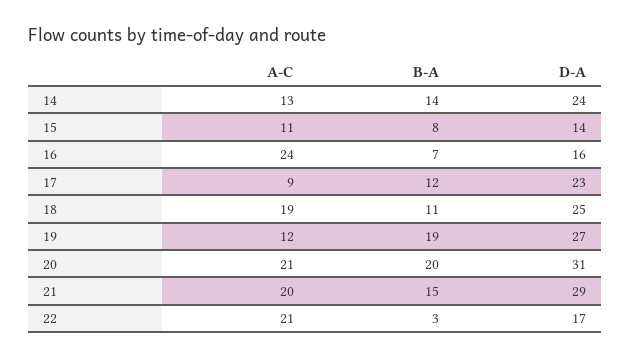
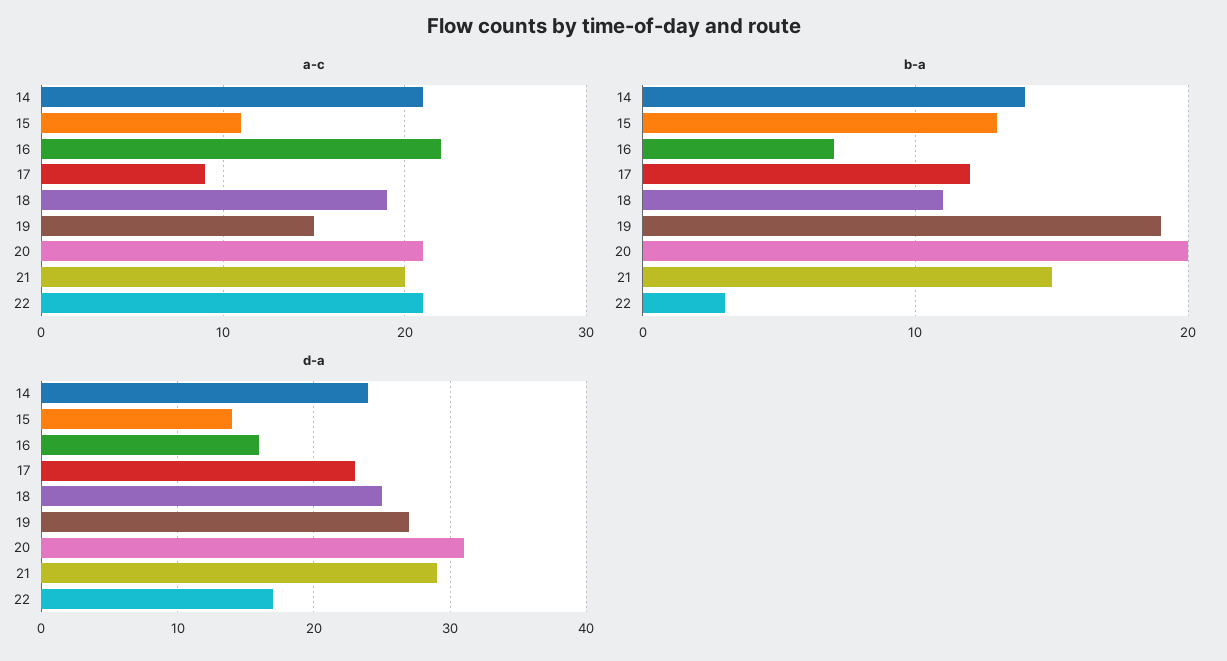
  {
    "A-C": {
-     "14": 13,
+     "14": 21,
      "15": 11,
-     "16": 24,
+     "16": 22,
      "17": 9,
      "18": 19,
-     "19": 12,
+     "19": 15,
      "20": 21,
      "21": 20,
      "22": 21
    },
    "B-A": {
      "14": 14,
-     "15": 8,
+     "15": 13,
      "16": 7,
      "17": 12,
      "18": 11,
      "19": 19,
      "20": 20,
      "21": 15,
      "22": 3
    },
    "D-A": {
      "14": 24,
      "15": 14,
      "16": 16,
      "17": 23,
      "18": 25,
      "19": 27,
      "20": 31,
      "21": 29,
      "22": 17
    }
  }

